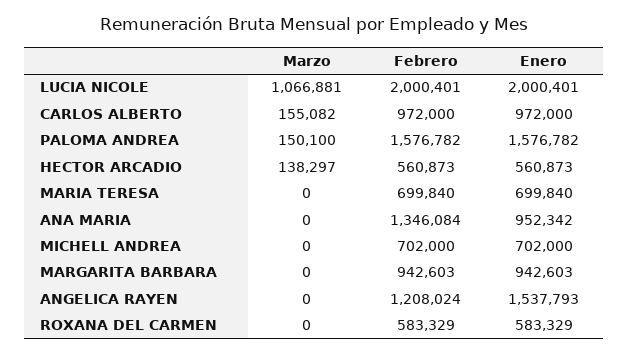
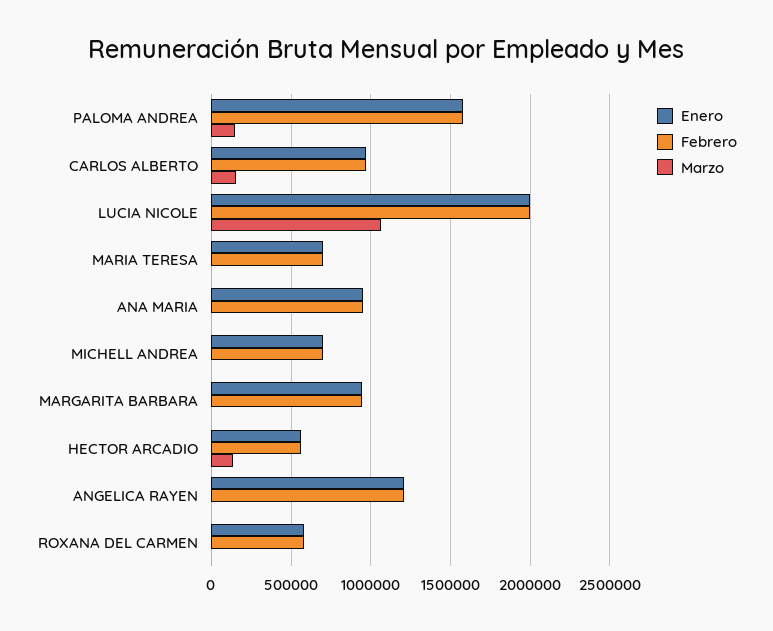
  {
    "Marzo": {
      "LUCIA NICOLE": 1066881,
      "CARLOS ALBERTO": 155082,
      "PALOMA ANDREA": 150100,
      "HECTOR ARCADIO": 138297,
      "MARIA TERESA": 0,
      "ANA MARIA": 0,
      "MICHELL ANDREA": 0,
      "MARGARITA BARBARA": 0,
      "ANGELICA RAYEN": 0,
      "ROXANA DEL CARMEN": 0
    },
    "Febrero": {
      "LUCIA NICOLE": 2000401,
      "CARLOS ALBERTO": 972000,
      "PALOMA ANDREA": 1576782,
      "HECTOR ARCADIO": 560873,
      "MARIA TERESA": 699840,
-     "ANA MARIA": 1346084,
+     "ANA MARIA": 950000,
      "MICHELL ANDREA": 702000,
      "MARGARITA BARBARA": 942603,
      "ANGELICA RAYEN": 1208024,
      "ROXANA DEL CARMEN": 583329
    },
    "Enero": {
      "LUCIA NICOLE": 2000401,
      "CARLOS ALBERTO": 972000,
      "PALOMA ANDREA": 1576782,
      "HECTOR ARCADIO": 560873,
      "MARIA TERESA": 699840,
      "ANA MARIA": 952342,
      "MICHELL ANDREA": 702000,
      "MARGARITA BARBARA": 942603,
-     "ANGELICA RAYEN": 1537793,
+     "ANGELICA RAYEN": 1200000,
      "ROXANA DEL CARMEN": 583329
    }
  }

